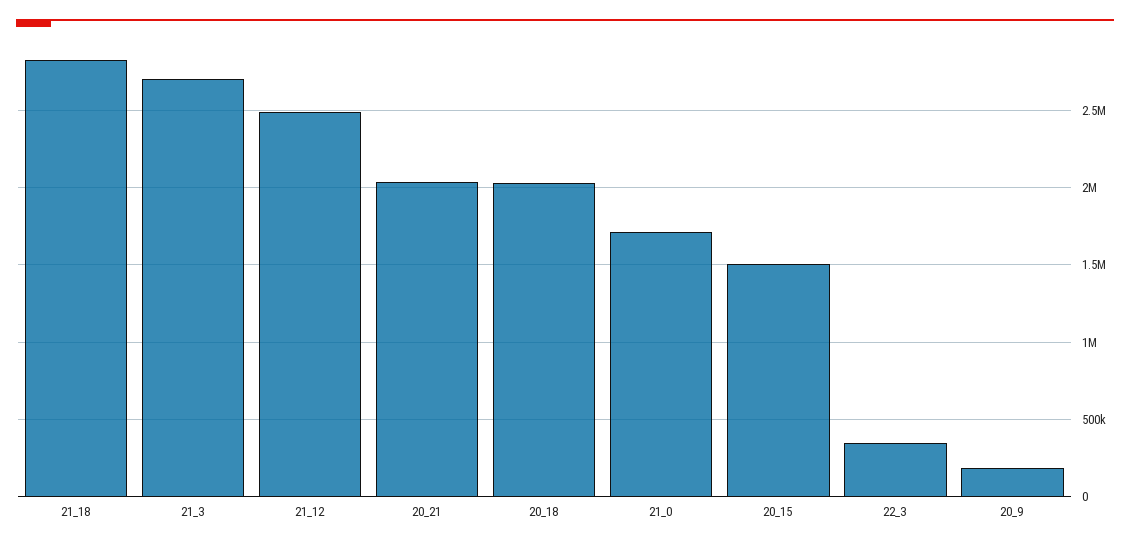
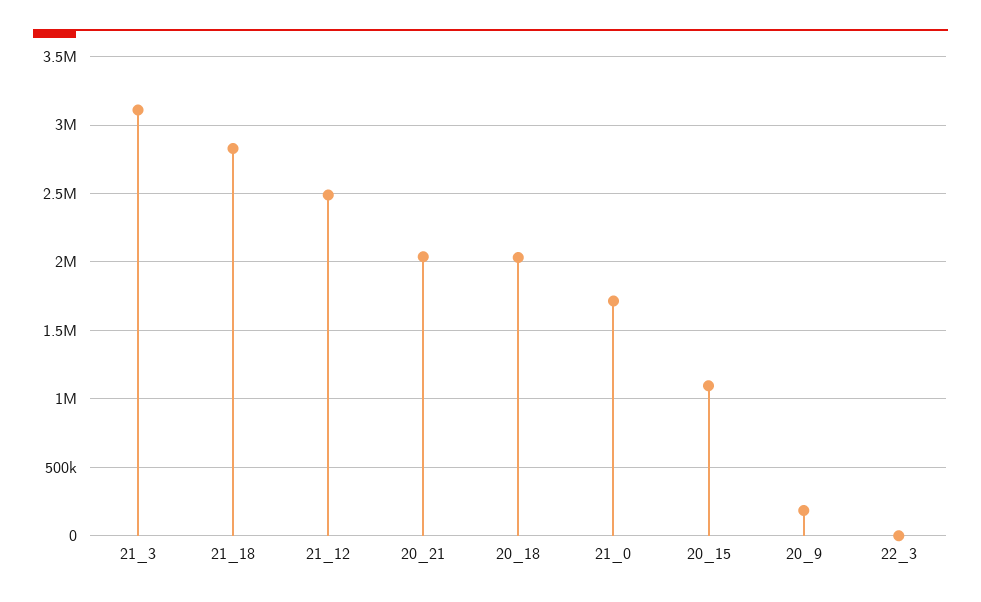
  {
    "21_18": 2850000,
-   "21_3": 2700000,
+   "21_3": 3100000,
    "21_12": 2500000,
    "20_21": 2050000,
    "20_18": 2050000,
    "21_0": 1700000,
-   "20_15": 1500000,
+   "20_15": 1100000,
-   "22_3": 350000,
+   "22_3": 0,
    "20_9": 200000
  }

